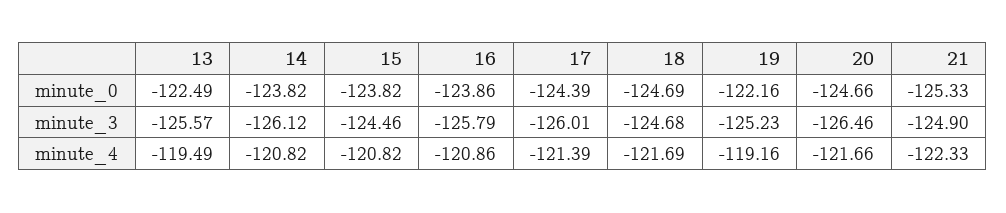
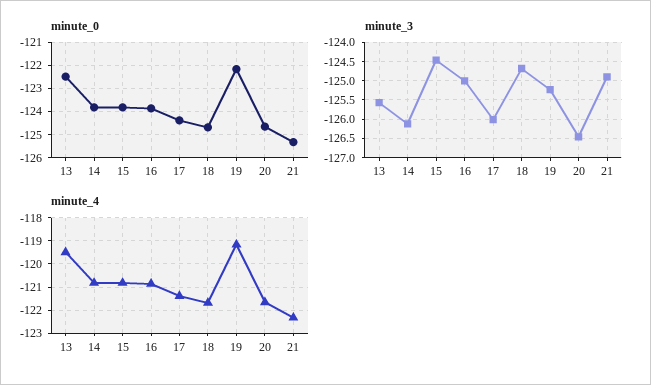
  {
    "minute_0": {
      "13": -122.49,
      "14": -123.82,
      "15": -123.82,
      "16": -123.86,
      "17": -124.39,
      "18": -124.69,
      "19": -122.16,
      "20": -124.66,
      "21": -125.33
    },
    "minute_3": {
      "13": -125.57,
      "14": -126.12,
      "15": -124.46,
-     "16": -125.79,
+     "16": -125,
      "17": -126.01,
      "18": -124.68,
      "19": -125.23,
      "20": -126.46,
      "21": -124.9
    },
    "minute_4": {
      "13": -119.49,
      "14": -120.82,
      "15": -120.82,
      "16": -120.86,
      "17": -121.39,
      "18": -121.69,
      "19": -119.16,
      "20": -121.66,
      "21": -122.33
    }
  }

